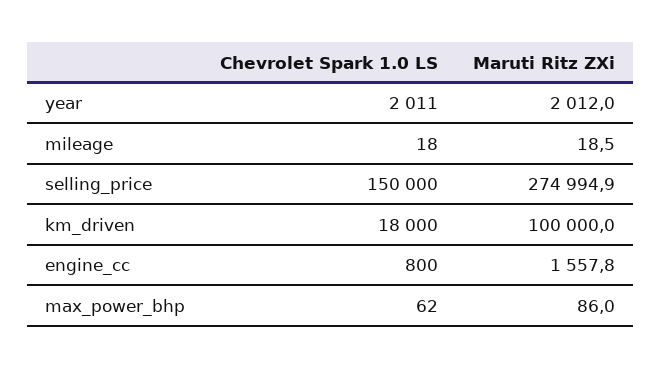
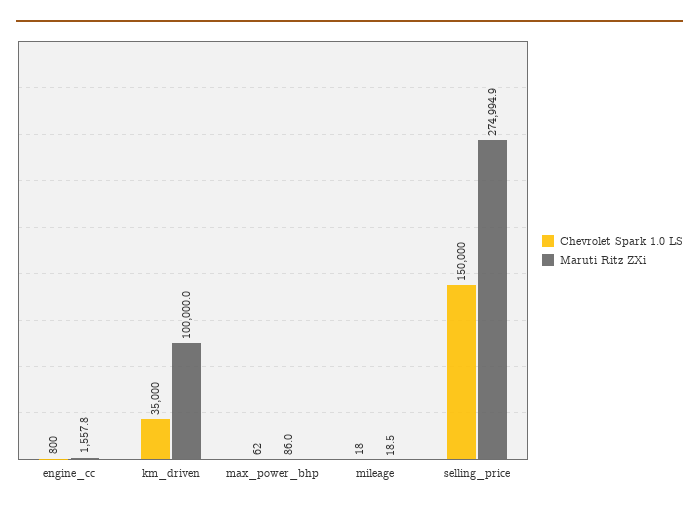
  {
    "Chevrolet Spark 1.0 LS": {
-     "year": 2011,
      "mileage": 18,
      "selling_price": 150000,
-     "km_driven": 18000,
+     "km_driven": 35000,
      "engine_cc": 800,
      "max_power_bhp": 62
    },
    "Maruti Ritz ZXi": {
-     "year": 2012,
      "mileage": 18.5,
      "selling_price": 274994.9,
      "km_driven": 100000,
      "engine_cc": 1557.8,
      "max_power_bhp": 86
    }
  }

